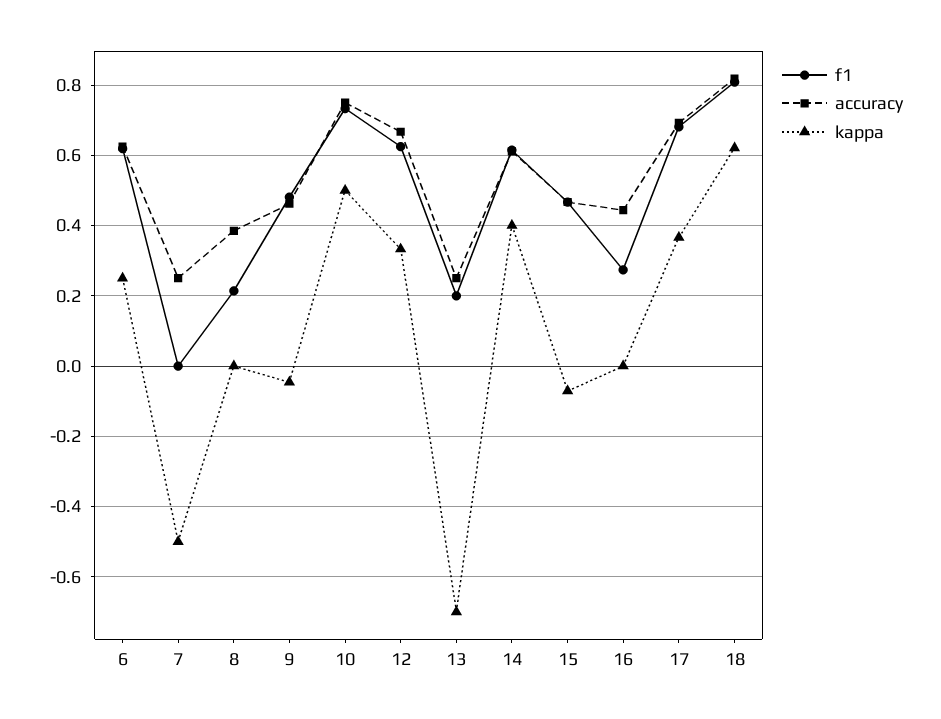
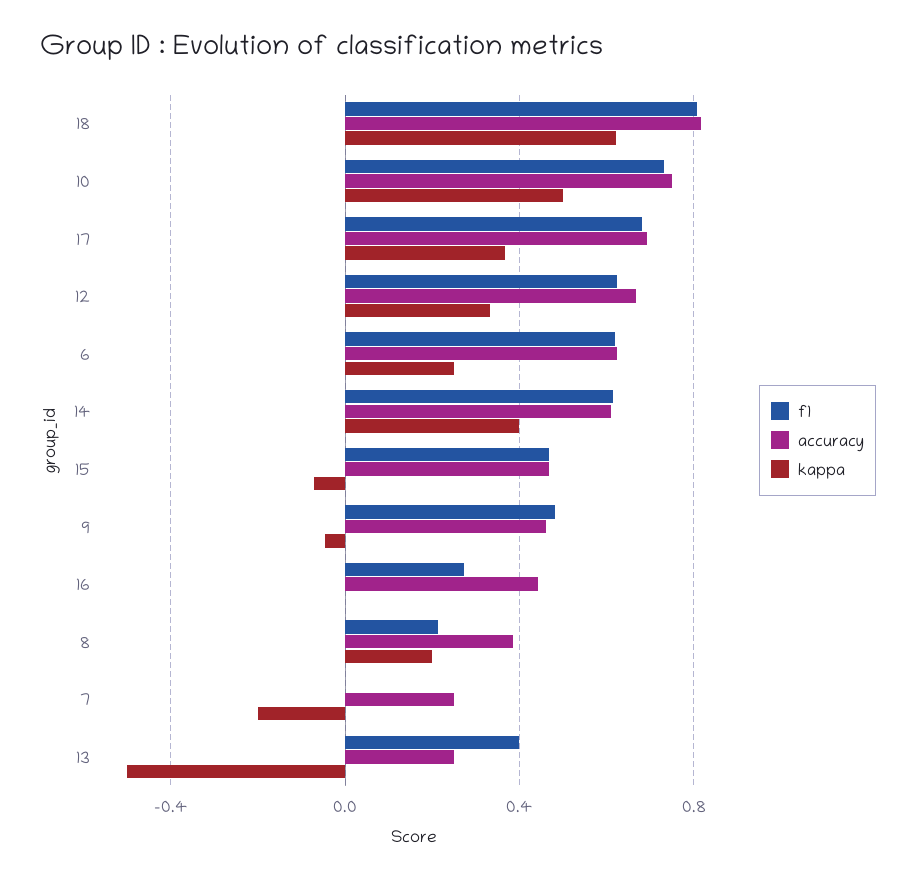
  {
    "f1": {
      "6": 0.62,
      "7": 0,
      "8": 0.22,
      "9": 0.48,
      "10": 0.74,
      "12": 0.62,
-     "13": 0.2,
+     "13": 0.4,
      "14": 0.62,
      "15": 0.46,
      "16": 0.28,
      "17": 0.68,
      "18": 0.8
    },
    "accuracy": {
      "6": 0.62,
      "7": 0.26,
      "8": 0.38,
      "9": 0.46,
      "10": 0.76,
      "12": 0.66,
      "13": 0.26,
      "14": 0.62,
      "15": 0.46,
      "16": 0.44,
      "17": 0.7,
      "18": 0.82
    },
    "kappa": {
      "6": 0.26,
-     "7": -0.5,
+     "7": -0.2,
-     "8": 0,
+     "8": 0.2,
      "9": -0.04,
      "10": 0.5,
      "12": 0.34,
-     "13": -0.7,
+     "13": -0.5,
      "14": 0.4,
      "15": -0.08,
      "16": 0,
      "17": 0.36,
      "18": 0.62
    }
  }

